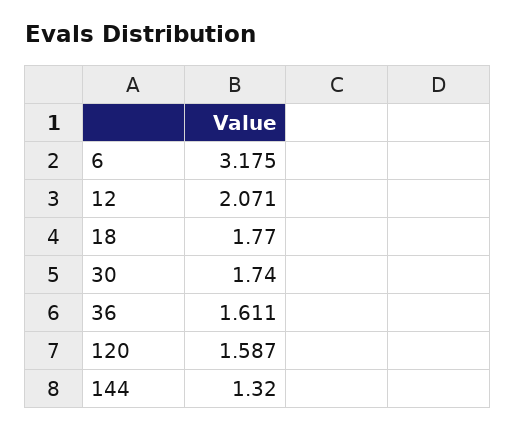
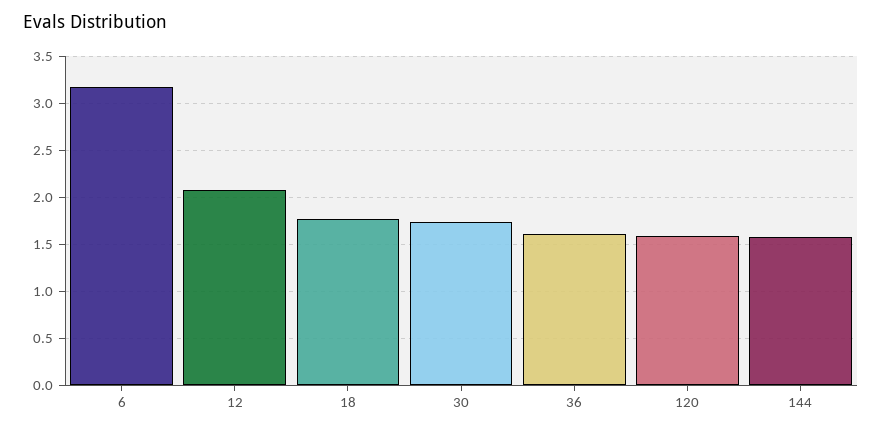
  {
    "6": 3.175,
    "12": 2.071,
    "18": 1.77,
    "30": 1.74,
    "36": 1.611,
    "120": 1.587,
-   "144": 1.32
+   "144": 1.6
  }

